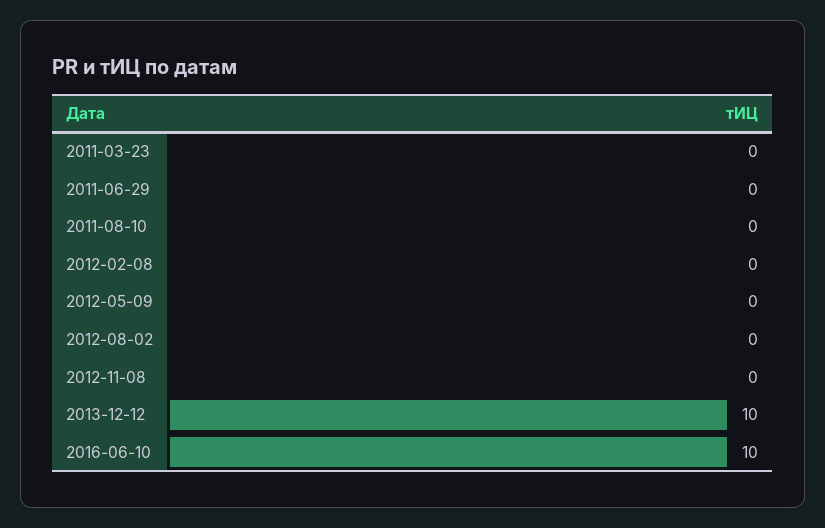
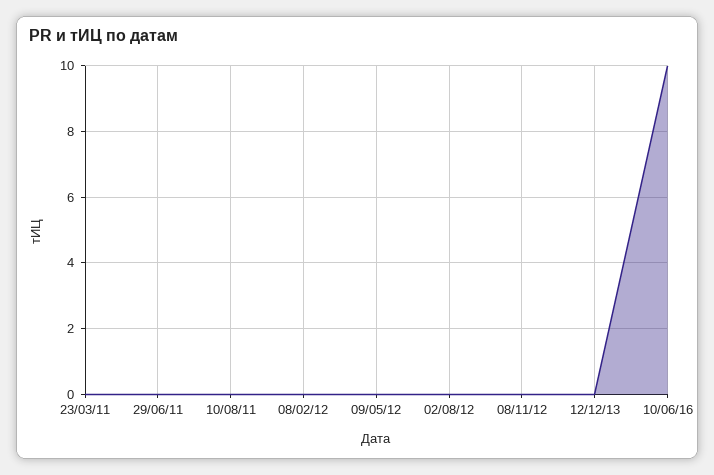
  {
    "2011-03-23": 0,
    "2011-06-29": 0,
    "2011-08-10": 0,
    "2012-02-08": 0,
    "2012-05-09": 0,
    "2012-08-02": 0,
    "2012-11-08": 0,
-   "2013-12-12": 10,
+   "2013-12-12": 0,
    "2016-06-10": 10
  }

